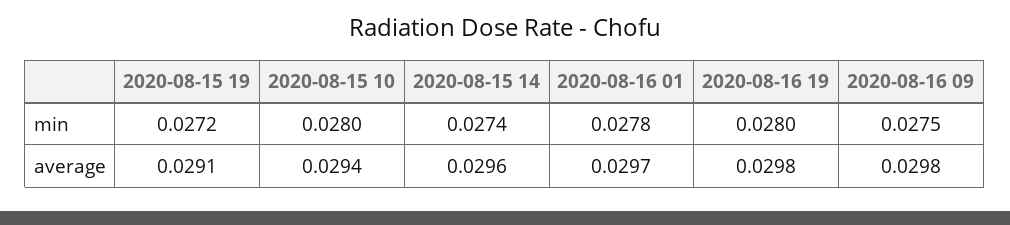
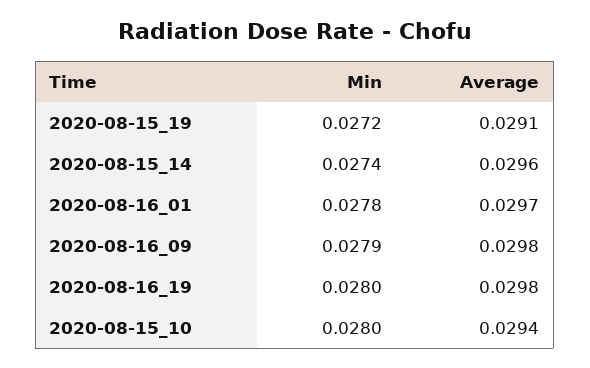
  {
    "2020-08-15 19": {
      "min": 0.0272,
      "average": 0.0291
    },
    "2020-08-15 10": {
      "min": 0.028,
      "average": 0.0294
    },
    "2020-08-15 14": {
      "min": 0.0274,
      "average": 0.0296
    },
    "2020-08-16 01": {
      "min": 0.0278,
      "average": 0.0297
    },
    "2020-08-16 19": {
      "min": 0.028,
      "average": 0.0298
    },
    "2020-08-16 09": {
-     "min": 0.0275,
+     "min": 0.0279,
      "average": 0.0298
    }
  }

